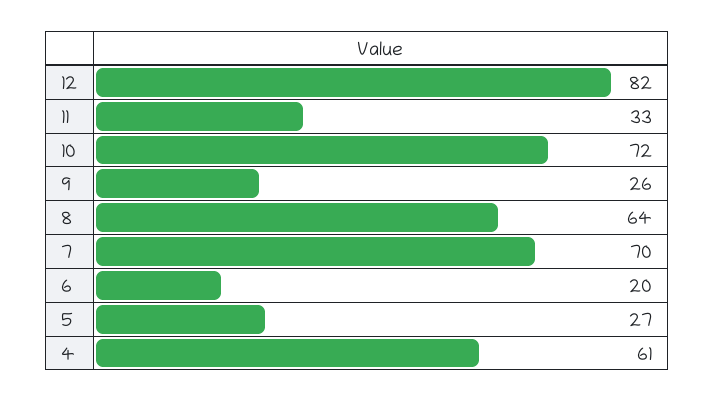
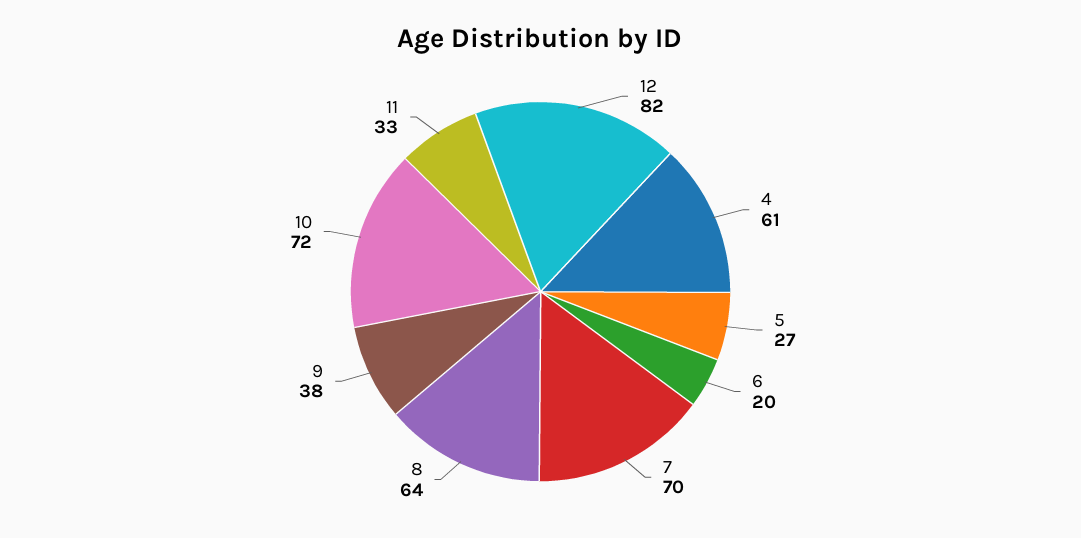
  {
    "12": 82,
    "11": 33,
    "10": 72,
-   "9": 26,
+   "9": 38,
    "8": 64,
    "7": 70,
    "6": 20,
    "5": 27,
    "4": 61
  }

